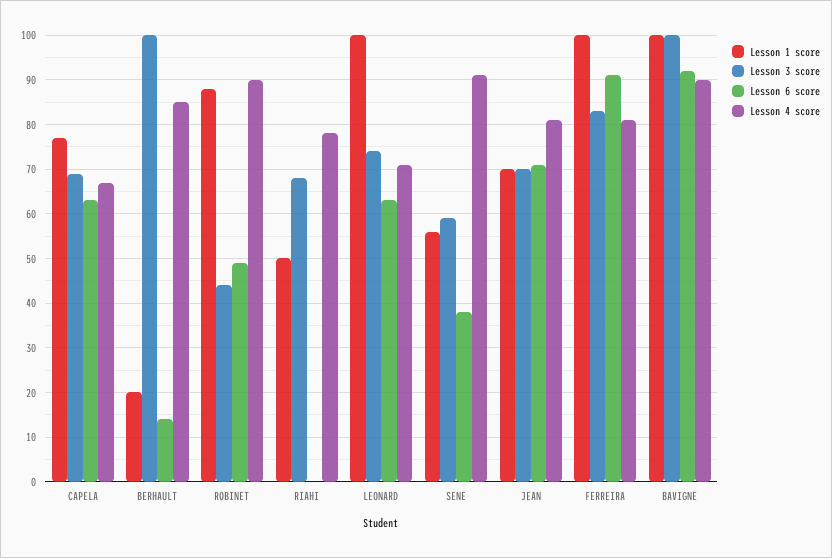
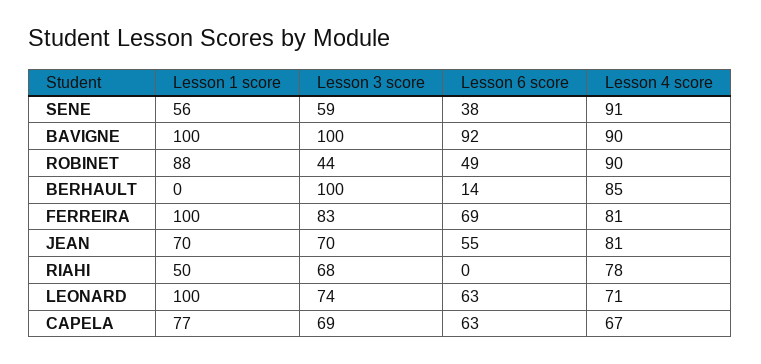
  {
    "Lesson 1 score": {
      "CAPELA": 77,
-     "BERHAULT": 20,
+     "BERHAULT": 0,
      "ROBINET": 88,
      "RIAHI": 50,
      "LEONARD": 100,
      "SENE": 56,
      "JEAN": 70,
      "FERREIRA": 100,
      "BAVIGNE": 100
    },
    "Lesson 3 score": {
      "CAPELA": 69,
      "BERHAULT": 100,
      "ROBINET": 44,
      "RIAHI": 68,
      "LEONARD": 74,
      "SENE": 59,
      "JEAN": 70,
      "FERREIRA": 83,
      "BAVIGNE": 100
    },
    "Lesson 6 score": {
      "CAPELA": 63,
      "BERHAULT": 14,
      "ROBINET": 49,
      "RIAHI": 0,
      "LEONARD": 63,
      "SENE": 38,
-     "JEAN": 70,
+     "JEAN": 55,
-     "FERREIRA": 90,
+     "FERREIRA": 69,
      "BAVIGNE": 92
    },
    "Lesson 4 score": {
      "CAPELA": 67,
      "BERHAULT": 85,
      "ROBINET": 90,
      "RIAHI": 78,
      "LEONARD": 71,
      "SENE": 91,
      "JEAN": 81,
      "FERREIRA": 81,
      "BAVIGNE": 90
    }
  }

